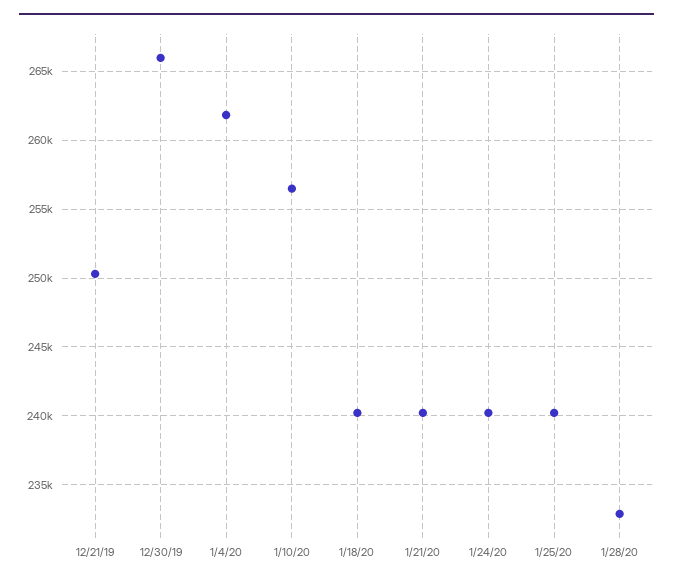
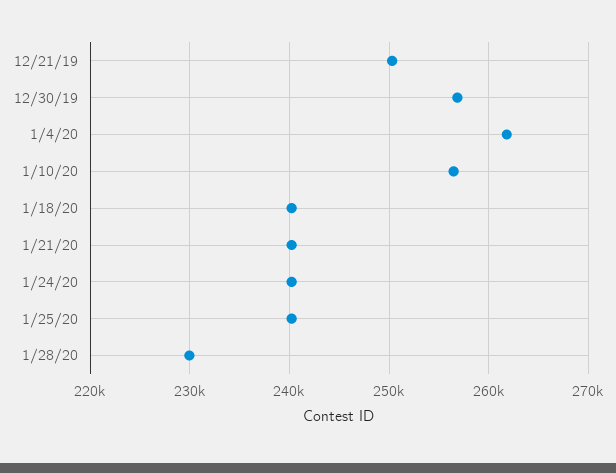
  {
    "12/21/19": 250500,
-   "12/30/19": 266000,
+   "12/30/19": 257000,
    "1/4/20": 262000,
    "1/10/20": 256500,
    "1/18/20": 240000,
    "1/21/20": 240000,
    "1/24/20": 240000,
    "1/25/20": 240000,
-   "1/28/20": 233000
+   "1/28/20": 230000
  }

